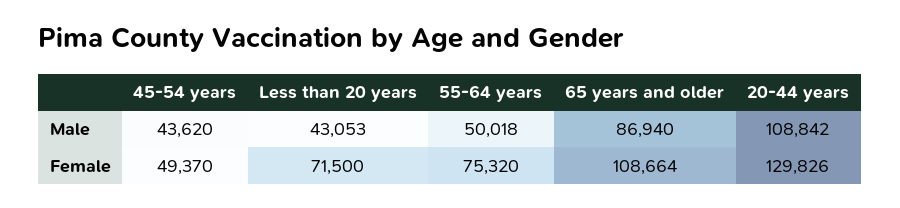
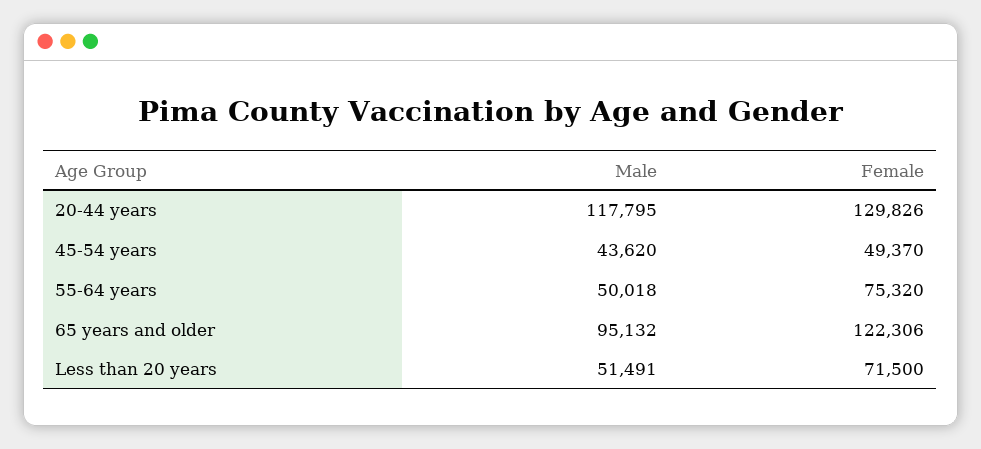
  {
    "45-54 years": {
      "Male": 43620,
      "Female": 49370
    },
    "Less than 20 years": {
-     "Male": 43053,
+     "Male": 51491,
      "Female": 71500
    },
    "55-64 years": {
      "Male": 50018,
      "Female": 75320
    },
    "65 years and older": {
-     "Male": 86940,
+     "Male": 95132,
-     "Female": 108664
+     "Female": 122306
    },
    "20-44 years": {
-     "Male": 108842,
+     "Male": 117795,
      "Female": 129826
    }
  }

